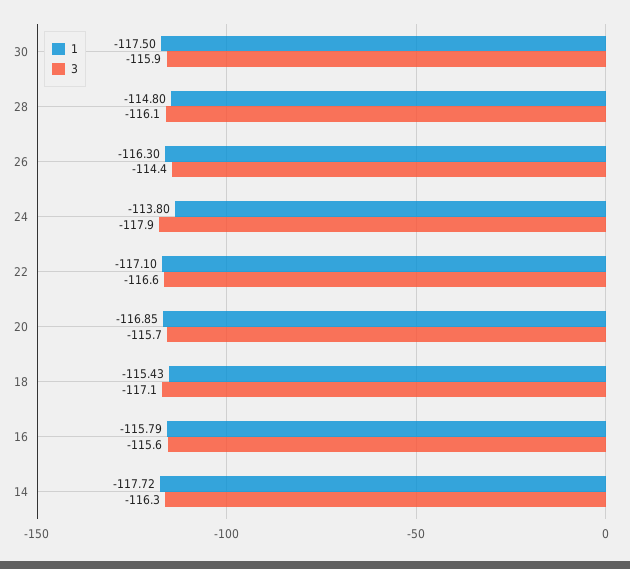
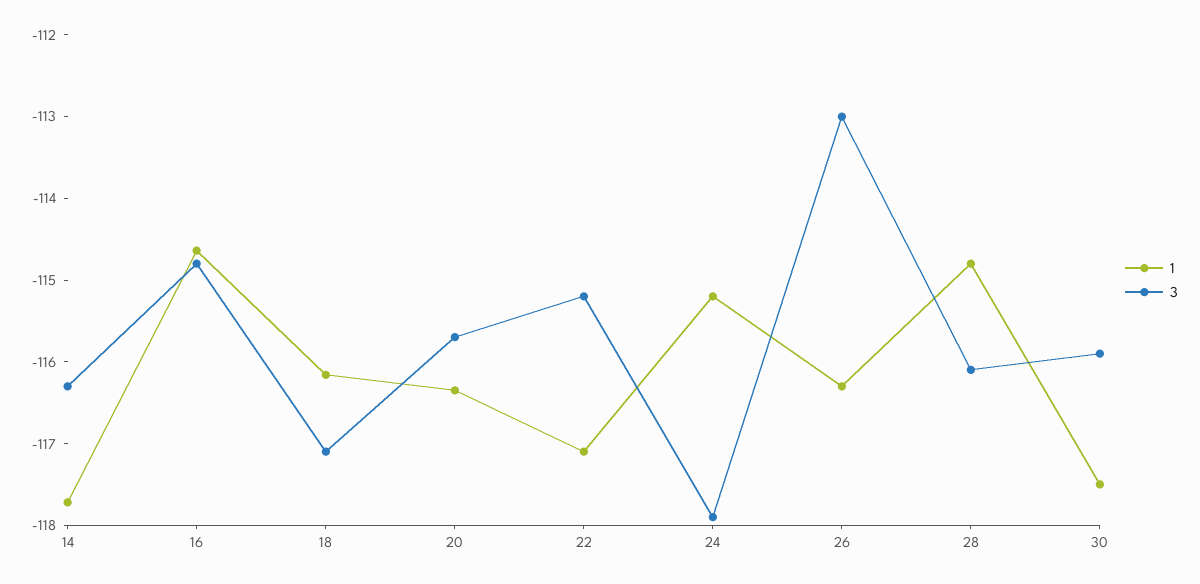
  {
    "1": {
      "30": -117.5,
      "28": -114.8,
      "26": -116.3,
-     "24": -113.8,
+     "24": -115.2,
      "22": -117.1,
-     "20": -116.85,
+     "20": -116.4,
-     "18": -115.43,
+     "18": -116.2,
-     "16": -115.79,
+     "16": -114.6,
      "14": -117.72
    },
    "3": {
      "30": -115.9,
      "28": -116.1,
-     "26": -114.4,
+     "26": -113,
      "24": -117.9,
-     "22": -116.6,
+     "22": -115.2,
      "20": -115.7,
      "18": -117.1,
-     "16": -115.6,
+     "16": -114.8,
      "14": -116.3
    }
  }

